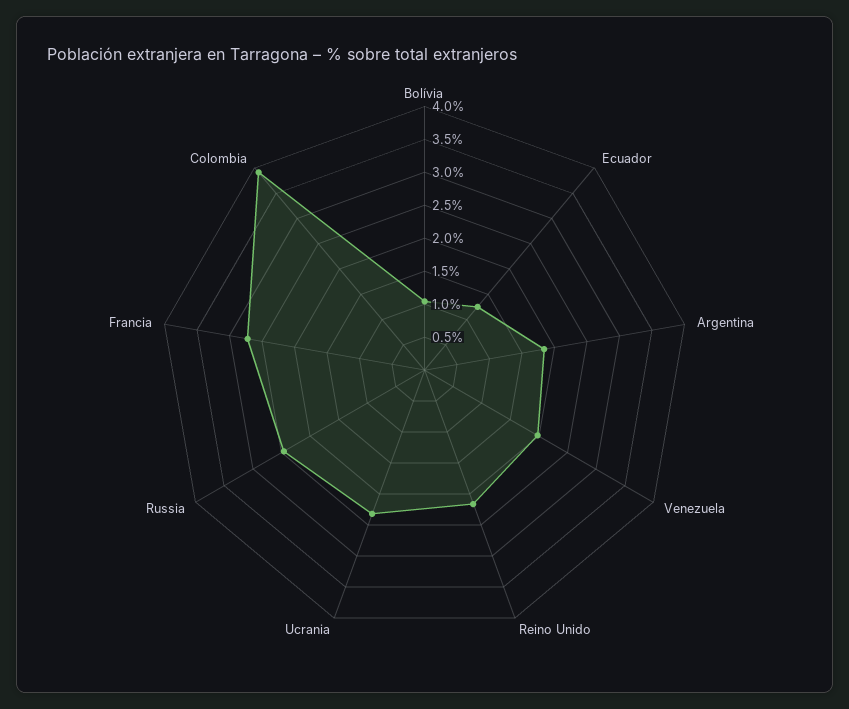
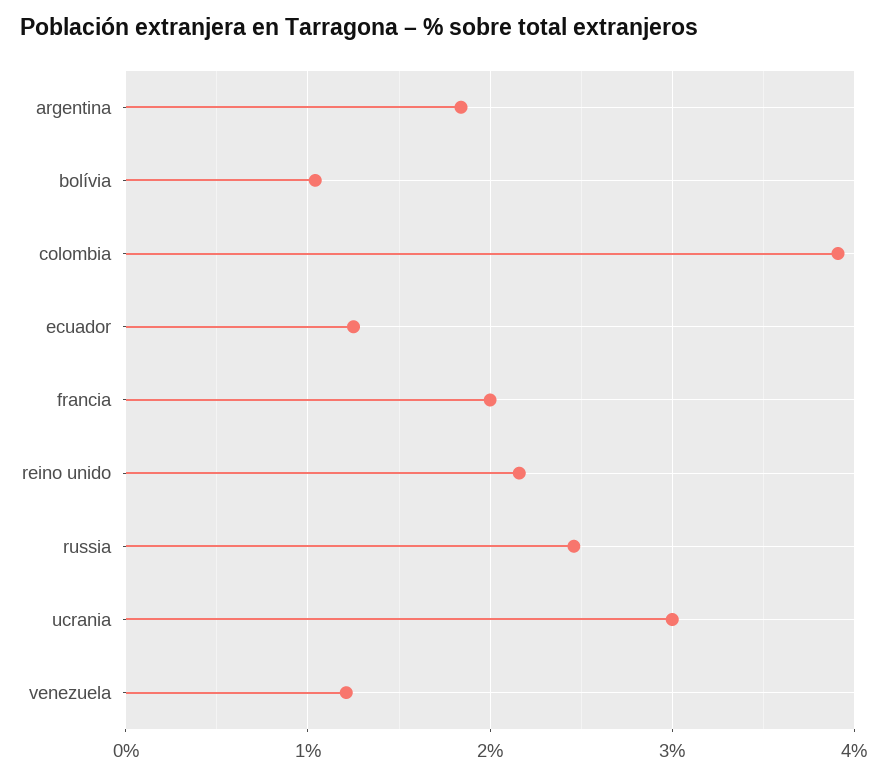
  {
    "Bolívia": 1,
    "Ecuador": 1.3,
    "Argentina": 1.8,
-   "Venezuela": 2,
+   "Venezuela": 1.2,
    "Reino Unido": 2.2,
-   "Ucrania": 2.25,
+   "Ucrania": 3,
    "Russia": 2.5,
-   "Francia": 2.75,
+   "Francia": 2,
    "Colombia": 3.9
  }

